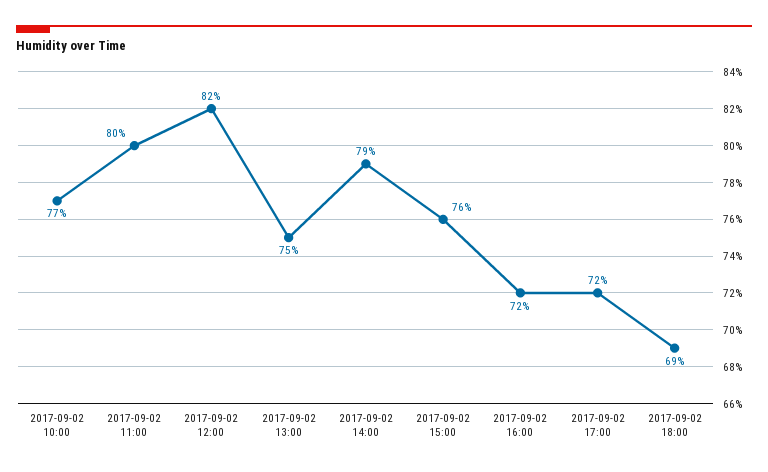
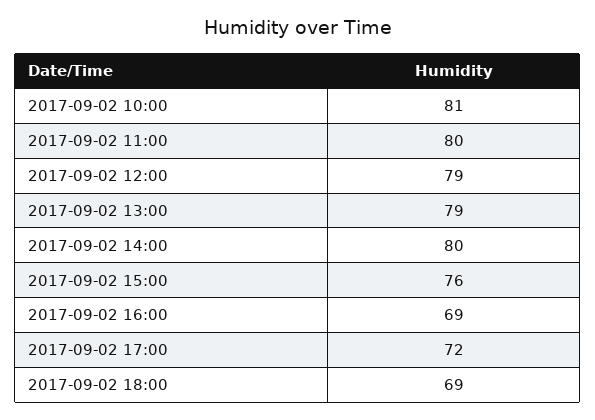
  {
-   "2017-09-02 10:00": 77,
+   "2017-09-02 10:00": 81,
    "2017-09-02 11:00": 80,
-   "2017-09-02 12:00": 82,
+   "2017-09-02 12:00": 79,
-   "2017-09-02 13:00": 75,
+   "2017-09-02 13:00": 79,
-   "2017-09-02 14:00": 79,
+   "2017-09-02 14:00": 80,
    "2017-09-02 15:00": 76,
-   "2017-09-02 16:00": 72,
+   "2017-09-02 16:00": 69,
    "2017-09-02 17:00": 72,
    "2017-09-02 18:00": 69
  }

